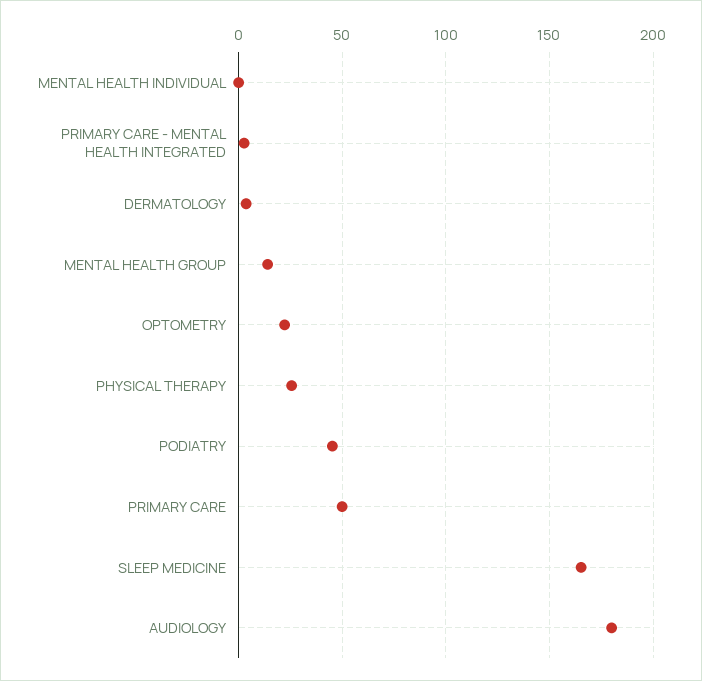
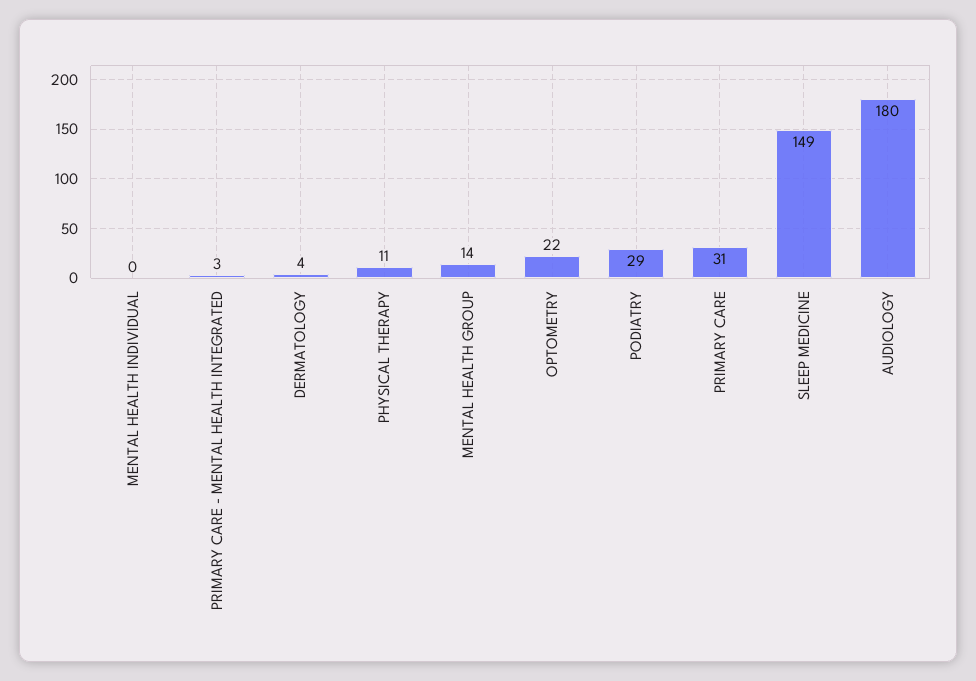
  {
    "MENTAL HEALTH INDIVIDUAL": 0,
    "PRIMARY CARE - MENTAL HEALTH INTEGRATED": 3,
    "DERMATOLOGY": 4,
    "MENTAL HEALTH GROUP": 14,
    "OPTOMETRY": 22,
-   "PHYSICAL THERAPY": 25,
+   "PHYSICAL THERAPY": 11,
-   "PODIATRY": 45,
+   "PODIATRY": 29,
-   "PRIMARY CARE": 50,
+   "PRIMARY CARE": 31,
-   "SLEEP MEDICINE": 165,
+   "SLEEP MEDICINE": 149,
    "AUDIOLOGY": 180
  }

